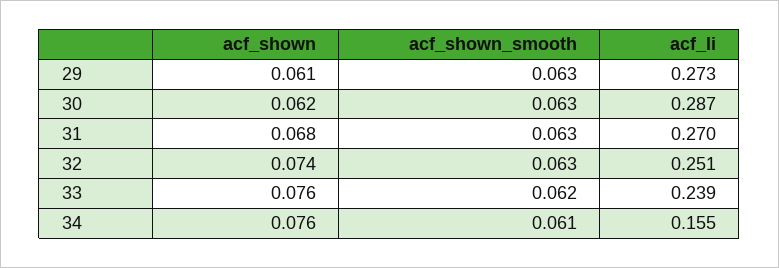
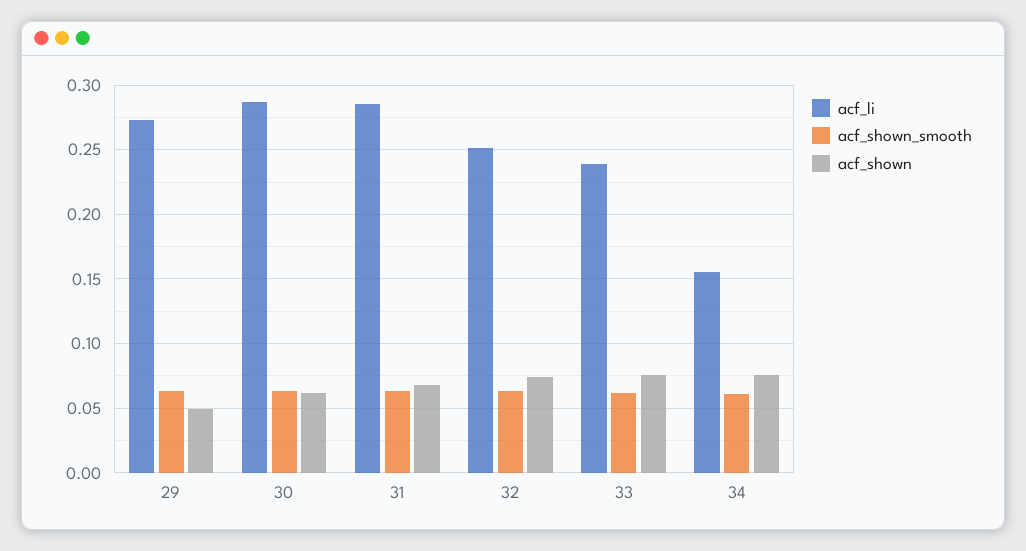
  {
    "acf_shown": {
-     "29": 0.061,
+     "29": 0.05,
      "30": 0.062,
      "31": 0.068,
      "32": 0.074,
      "33": 0.076,
      "34": 0.076
    },
    "acf_shown_smooth": {
      "29": 0.063,
      "30": 0.063,
      "31": 0.063,
      "32": 0.063,
      "33": 0.062,
      "34": 0.061
    },
    "acf_li": {
      "29": 0.273,
      "30": 0.287,
-     "31": 0.27,
+     "31": 0.285,
      "32": 0.251,
      "33": 0.239,
      "34": 0.155
    }
  }

